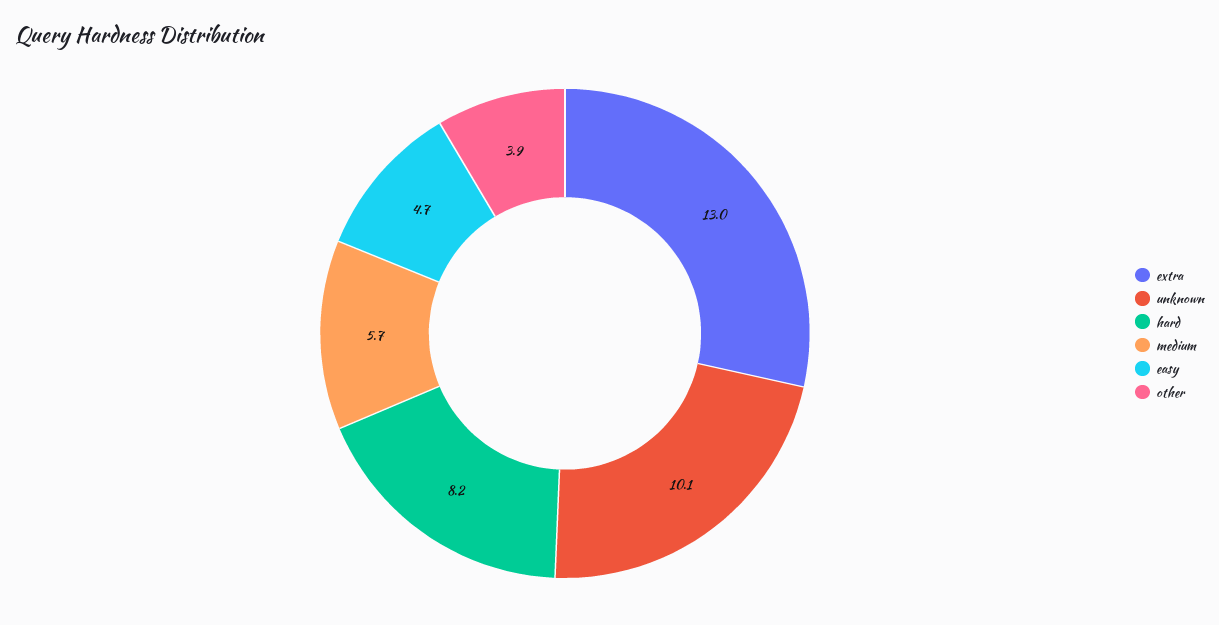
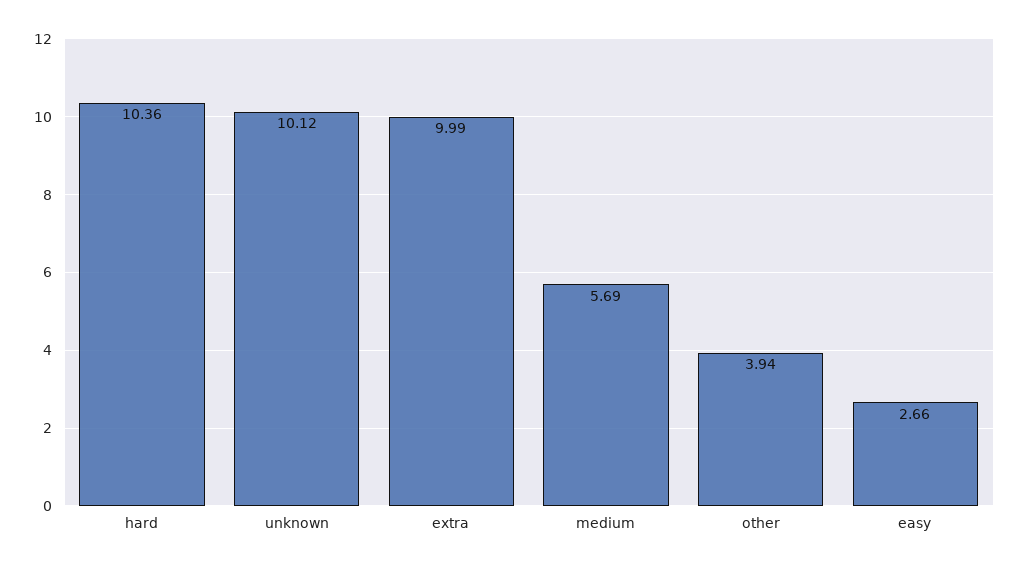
  {
-   "extra": 13,
+   "extra": 9.99,
    "unknown": 10.12,
-   "hard": 8.2,
+   "hard": 10.36,
    "medium": 5.69,
-   "easy": 4.7,
+   "easy": 2.66,
    "other": 3.94
  }

